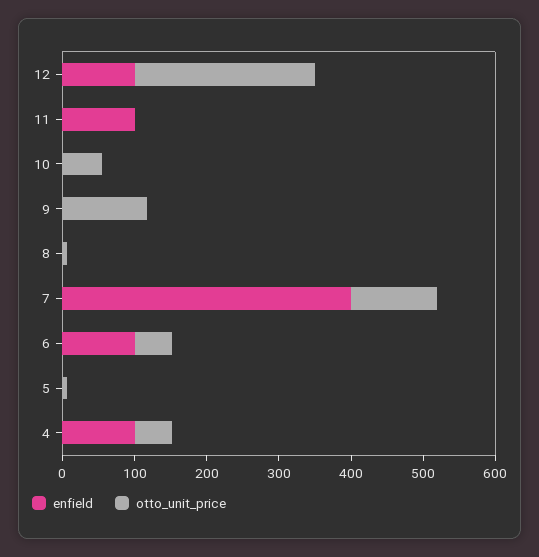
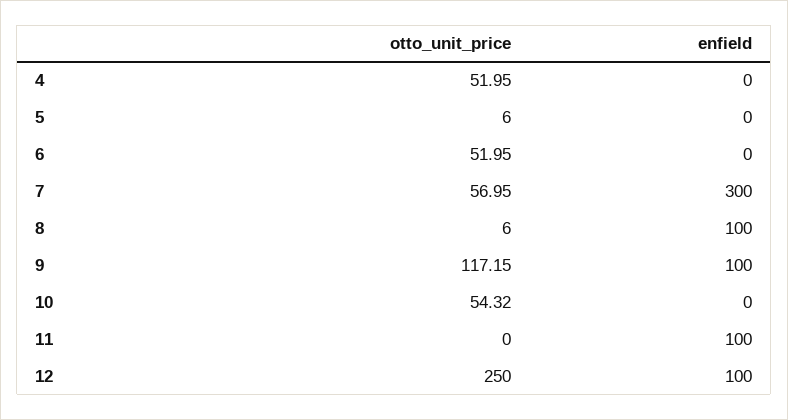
  {
    "enfield": {
      "12": 100,
      "11": 100,
      "10": 0,
-     "9": 0,
+     "9": 100,
-     "8": 0,
+     "8": 100,
-     "7": 400,
+     "7": 300,
-     "6": 100,
+     "6": 0,
      "5": 0,
-     "4": 100
+     "4": 0
    },
    "otto_unit_price": {
      "12": 250,
      "11": 0,
      "10": 54.32,
      "9": 117.15,
      "8": 6,
-     "7": 120,
+     "7": 56.95,
      "6": 51.95,
      "5": 6,
      "4": 51.95
    }
  }

